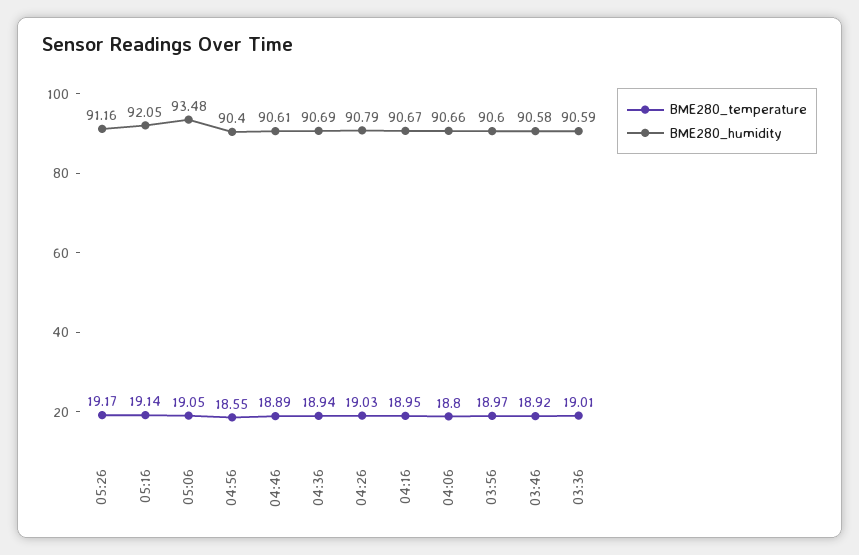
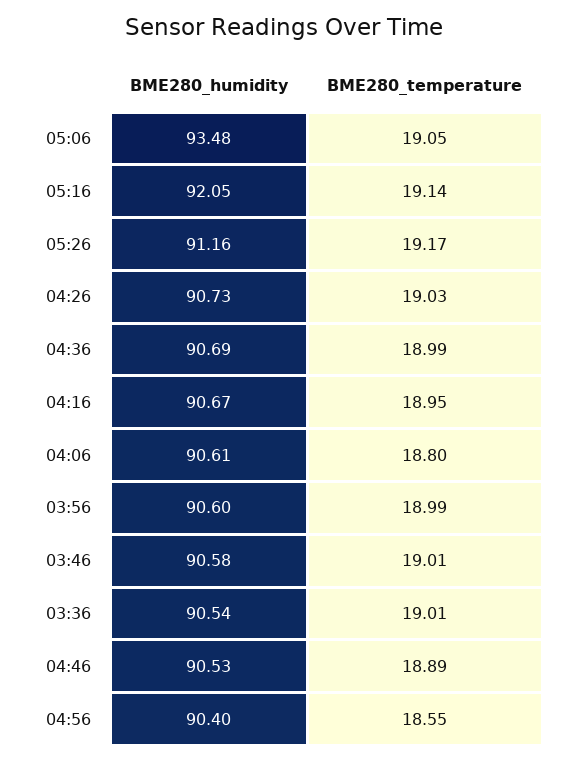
  {
    "BME280_temperature": {
      "05:26": 19.17,
      "05:16": 19.14,
      "05:06": 19.05,
      "04:56": 18.55,
      "04:46": 18.89,
-     "04:36": 18.94,
+     "04:36": 18.99,
      "04:26": 19.03,
      "04:16": 18.95,
      "04:06": 18.8,
-     "03:56": 18.97,
+     "03:56": 18.99,
-     "03:46": 18.92,
+     "03:46": 19.01,
      "03:36": 19.01
    },
    "BME280_humidity": {
      "05:26": 91.16,
      "05:16": 92.05,
      "05:06": 93.48,
      "04:56": 90.4,
-     "04:46": 90.61,
+     "04:46": 90.53,
      "04:36": 90.69,
-     "04:26": 90.79,
+     "04:26": 90.73,
      "04:16": 90.67,
-     "04:06": 90.66,
+     "04:06": 90.61,
      "03:56": 90.6,
      "03:46": 90.58,
-     "03:36": 90.59
+     "03:36": 90.54
    }
  }

